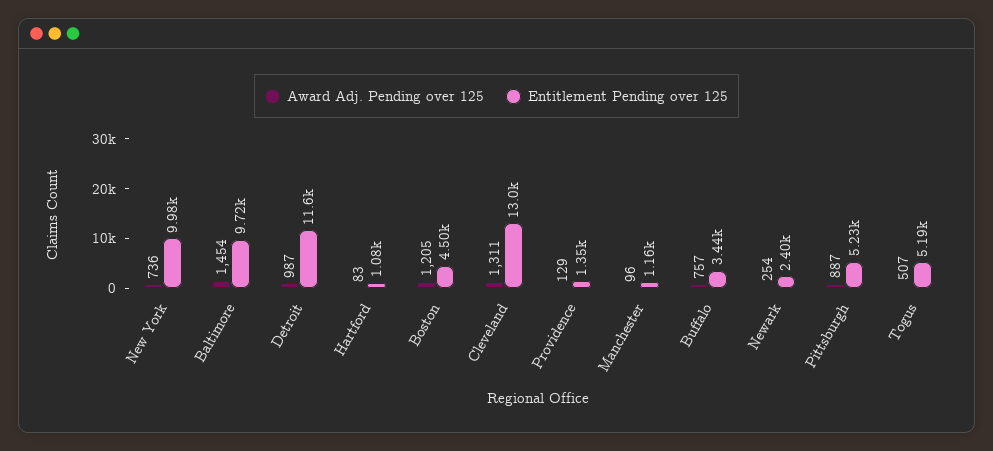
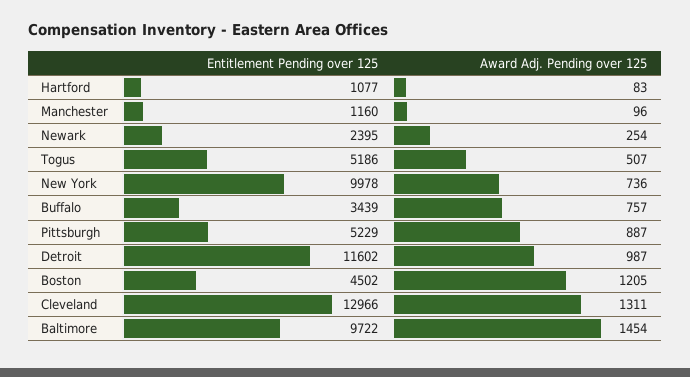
  {
    "Award Adj. Pending over 125": {
      "New York": 736,
      "Baltimore": 1454,
      "Detroit": 987,
      "Hartford": 83,
      "Boston": 1205,
      "Cleveland": 1311,
-     "Providence": 129,
      "Manchester": 96,
      "Buffalo": 757,
      "Newark": 254,
      "Pittsburgh": 887,
      "Togus": 507
    },
    "Entitlement Pending over 125": {
      "New York": 9978,
      "Baltimore": 9722,
      "Detroit": 11602,
      "Hartford": 1077,
      "Boston": 4502,
      "Cleveland": 12966,
-     "Providence": 1350,
      "Manchester": 1160,
      "Buffalo": 3439,
      "Newark": 2395,
      "Pittsburgh": 5229,
      "Togus": 5186
    }
  }

